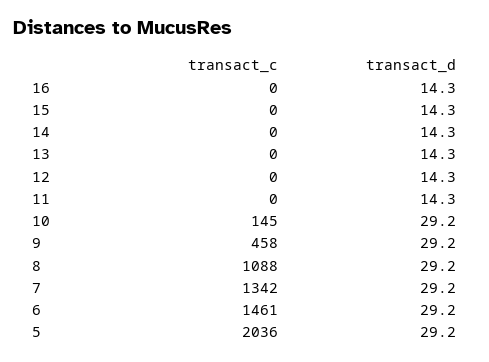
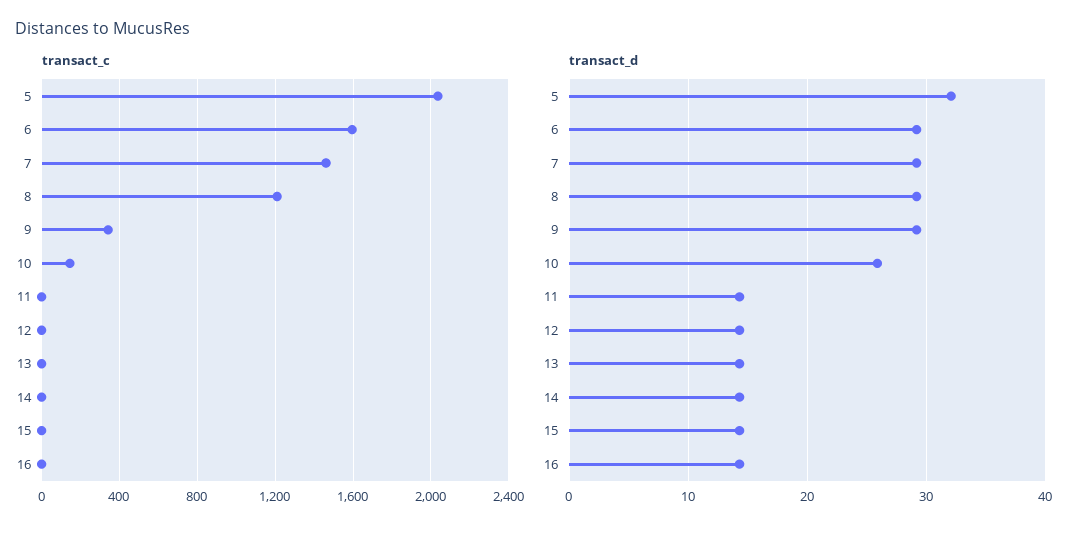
  {
    "transact_c": {
      "16": 0,
      "15": 0,
      "14": 0,
      "13": 0,
      "12": 0,
      "11": 0,
      "10": 145,
-     "9": 458,
+     "9": 350,
-     "8": 1088,
+     "8": 1200,
-     "7": 1342,
+     "7": 1450,
-     "6": 1461,
+     "6": 1600,
      "5": 2036
    },
    "transact_d": {
      "16": 14.3,
      "15": 14.3,
      "14": 14.3,
      "13": 14.3,
      "12": 14.3,
      "11": 14.3,
-     "10": 29.2,
+     "10": 26,
      "9": 29.2,
      "8": 29.2,
      "7": 29.2,
      "6": 29.2,
-     "5": 29.2
+     "5": 32
    }
  }

